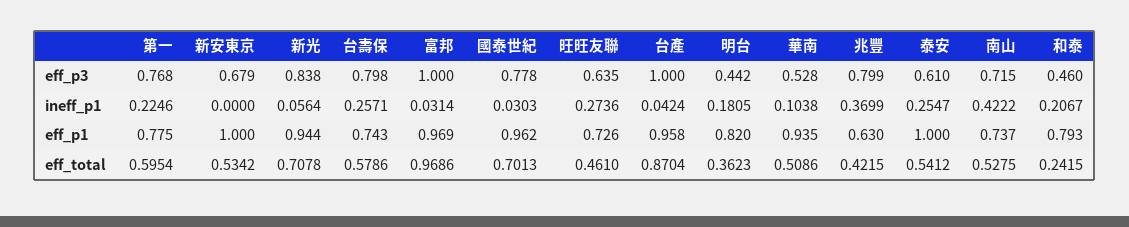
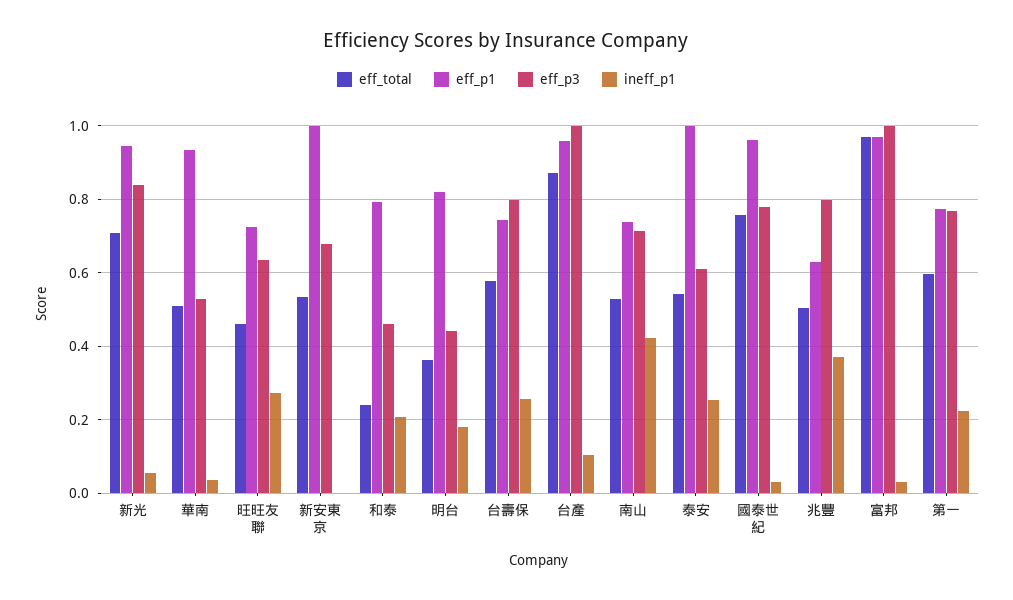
  {
    "eff_p3": {
      "第一": 0.768,
      "新安東京": 0.679,
      "新光": 0.838,
      "台壽保": 0.798,
      "富邦": 1,
      "國泰世紀": 0.778,
      "旺旺友聯": 0.635,
      "台產": 1,
      "明台": 0.442,
      "華南": 0.528,
      "兆豐": 0.799,
      "泰安": 0.61,
      "南山": 0.715,
      "和泰": 0.46
    },
    "ineff_p1": {
      "第一": 0.2246,
      "新安東京": 0,
      "新光": 0.0564,
      "台壽保": 0.2571,
      "富邦": 0.0314,
      "國泰世紀": 0.0303,
      "旺旺友聯": 0.2736,
-     "台產": 0.0424,
+     "台產": 0.1,
      "明台": 0.1805,
-     "華南": 0.1038,
+     "華南": 0.04,
      "兆豐": 0.3699,
      "泰安": 0.2547,
      "南山": 0.4222,
      "和泰": 0.2067
    },
    "eff_p1": {
      "第一": 0.775,
      "新安東京": 1,
      "新光": 0.944,
      "台壽保": 0.743,
      "富邦": 0.969,
      "國泰世紀": 0.962,
      "旺旺友聯": 0.726,
      "台產": 0.958,
      "明台": 0.82,
      "華南": 0.935,
      "兆豐": 0.63,
      "泰安": 1,
      "南山": 0.737,
      "和泰": 0.793
    },
    "eff_total": {
      "第一": 0.5954,
      "新安東京": 0.5342,
      "新光": 0.7078,
      "台壽保": 0.5786,
      "富邦": 0.9686,
-     "國泰世紀": 0.7013,
+     "國泰世紀": 0.76,
      "旺旺友聯": 0.461,
      "台產": 0.8704,
      "明台": 0.3623,
      "華南": 0.5086,
-     "兆豐": 0.4215,
+     "兆豐": 0.5,
      "泰安": 0.5412,
      "南山": 0.5275,
      "和泰": 0.2415
    }
  }

